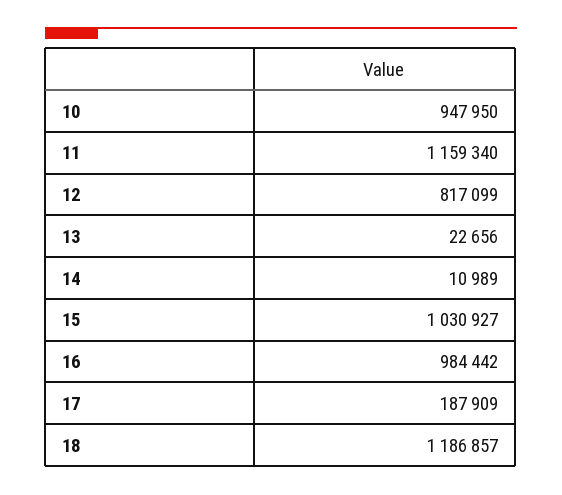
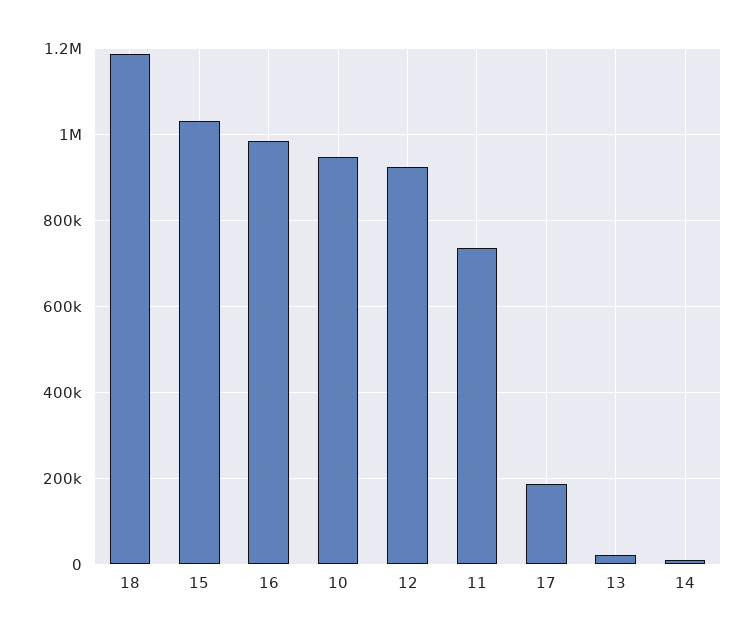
  {
    "10": 947950,
-   "11": 1159340,
+   "11": 740000,
-   "12": 817099,
+   "12": 920000,
    "13": 22656,
    "14": 10989,
    "15": 1030927,
    "16": 984442,
    "17": 187909,
    "18": 1186857
  }

